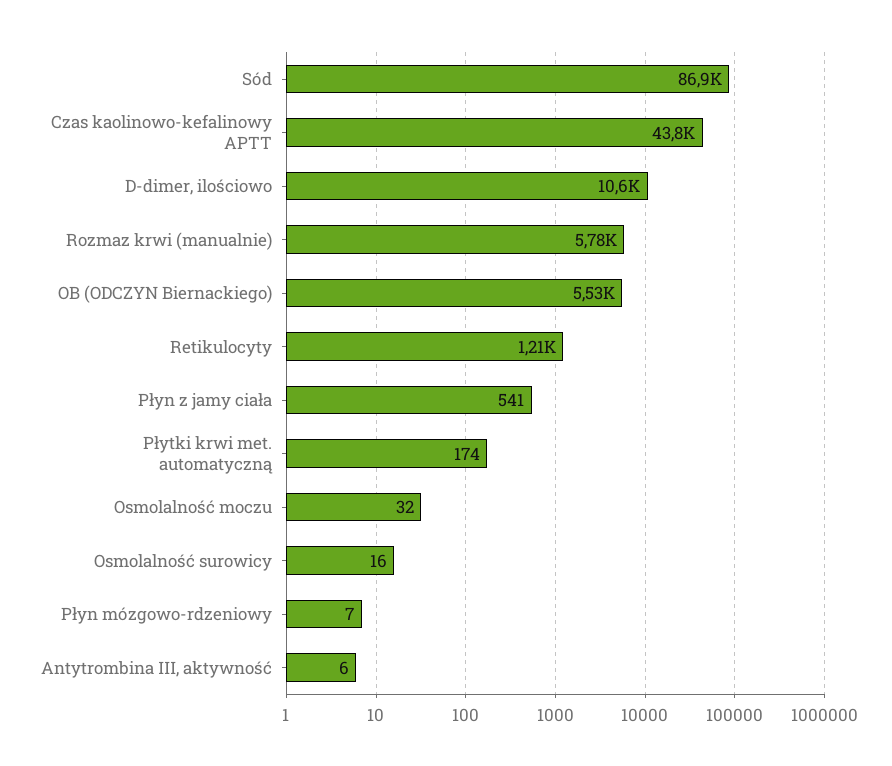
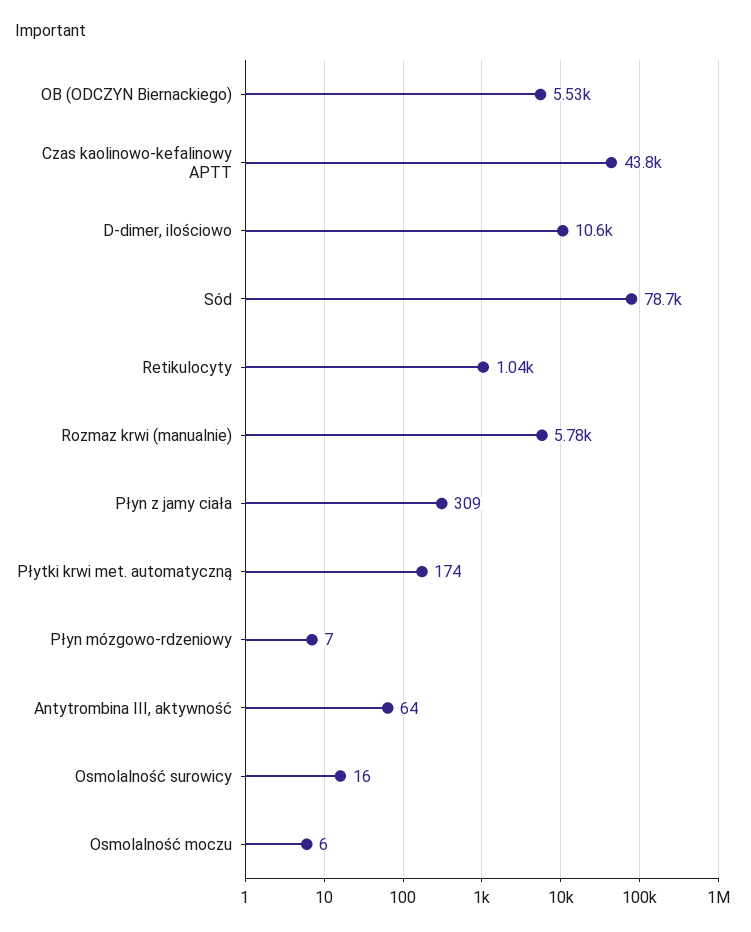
  {
-   "Sód": 86900,
+   "Sód": 78700,
    "Czas kaolinowo-kefalinowy APTT": 43800,
    "D-dimer, ilościowo": 10600,
    "Rozmaz krwi (manualnie)": 5780,
    "OB (ODCZYN Biernackiego)": 5530,
-   "Retikulocyty": 1210,
+   "Retikulocyty": 1040,
-   "Płyn z jamy ciała": 541,
+   "Płyn z jamy ciała": 309,
    "Płytki krwi met. automatyczną": 174,
-   "Osmolalność moczu": 32,
+   "Osmolalność moczu": 6,
    "Osmolalność surowicy": 16,
    "Płyn mózgowo-rdzeniowy": 7,
-   "Antytrombina III, aktywność": 6
+   "Antytrombina III, aktywność": 64
  }

